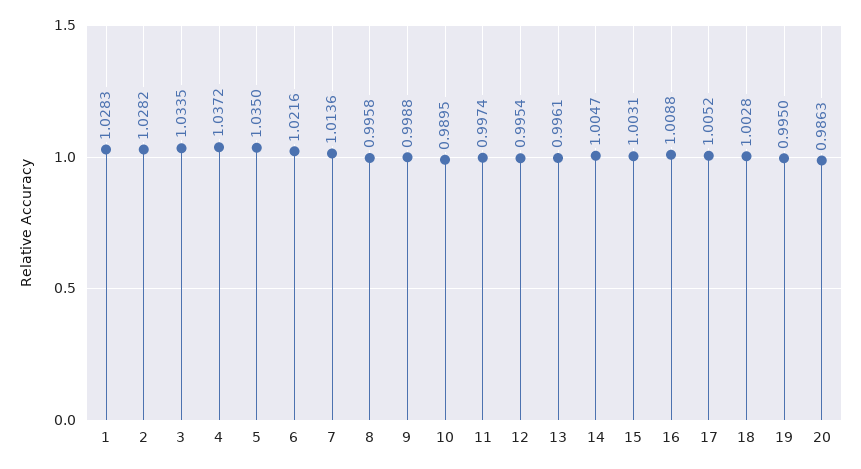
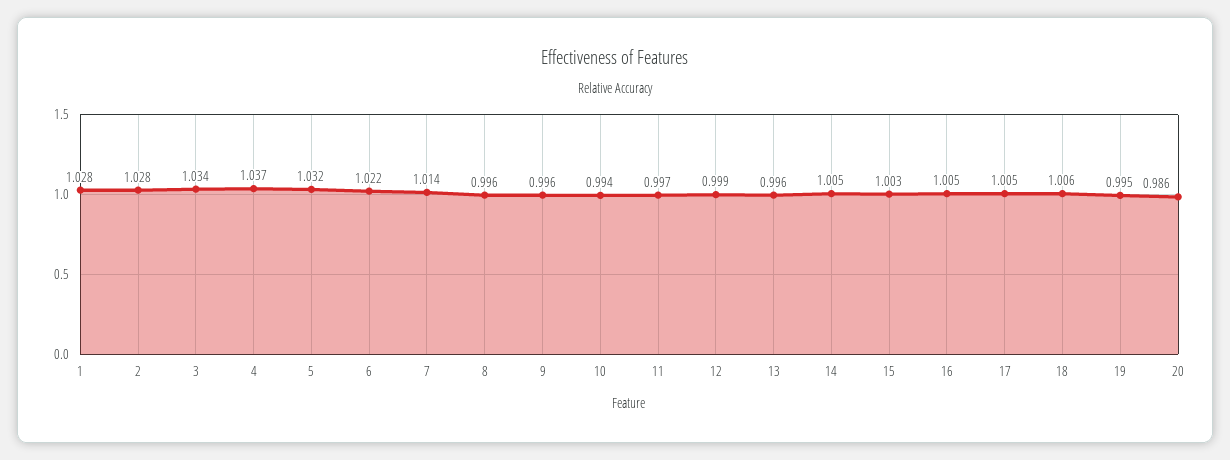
  {
    "1": 1.0283,
    "2": 1.0282,
    "3": 1.0335,
    "4": 1.0372,
-   "5": 1.035,
+   "5": 1.032,
    "6": 1.0216,
    "7": 1.0136,
    "8": 0.9958,
-   "9": 0.9988,
+   "9": 0.996,
-   "10": 0.9895,
+   "10": 0.994,
    "11": 0.9974,
-   "12": 0.9954,
+   "12": 0.999,
    "13": 0.9961,
    "14": 1.0047,
    "15": 1.0031,
-   "16": 1.0088,
+   "16": 1.005,
    "17": 1.0052,
-   "18": 1.0028,
+   "18": 1.006,
    "19": 0.995,
    "20": 0.9863
  }

